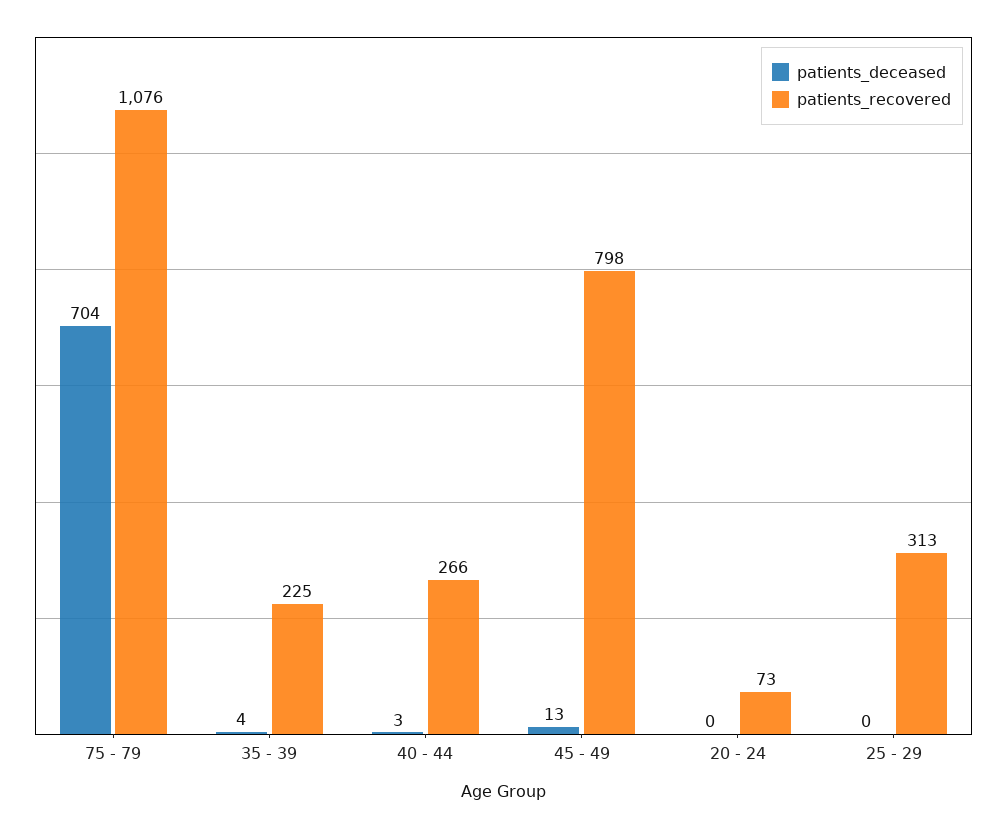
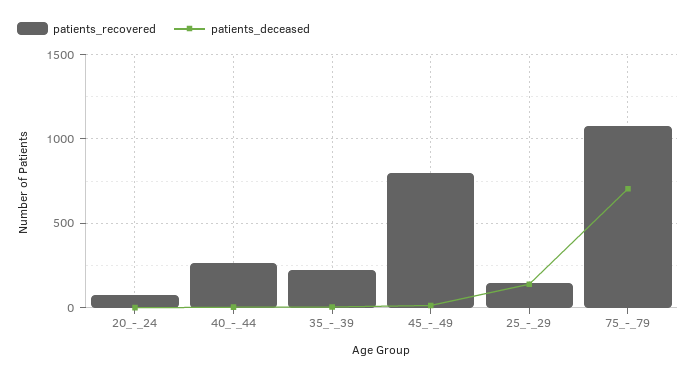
  {
    "patients_deceased": {
      "75 - 79": 704,
      "35 - 39": 4,
      "40 - 44": 3,
      "45 - 49": 13,
      "20 - 24": 0,
-     "25 - 29": 0
+     "25 - 29": 150
    },
    "patients_recovered": {
      "75 - 79": 1076,
      "35 - 39": 225,
      "40 - 44": 266,
      "45 - 49": 798,
      "20 - 24": 73,
-     "25 - 29": 313
+     "25 - 29": 150
    }
  }

